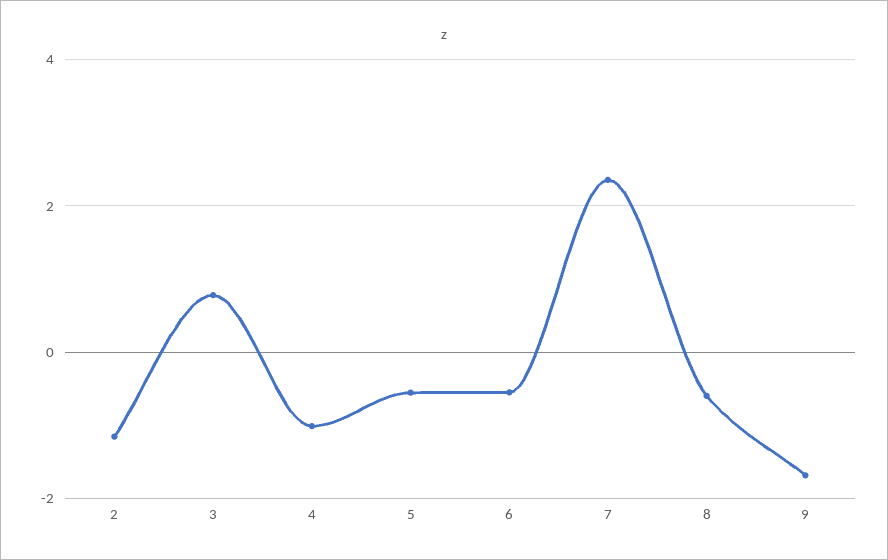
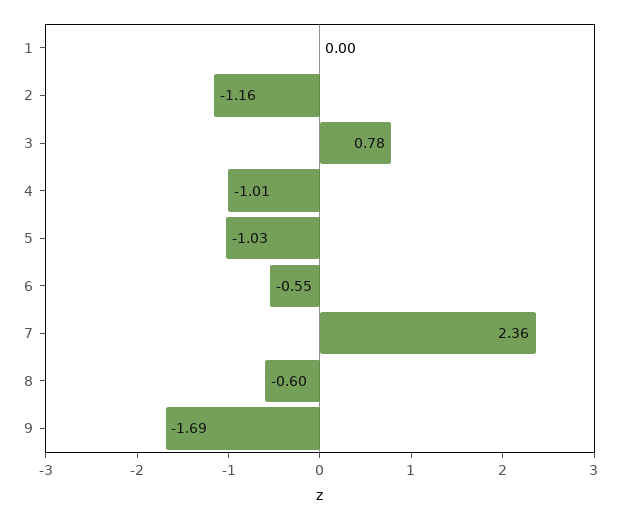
  {
    "2": -1.16,
    "3": 0.78,
    "4": -1.01,
-   "5": -0.6,
+   "5": -1.03,
    "6": -0.55,
    "7": 2.36,
    "8": -0.6,
-   "9": -1.69
+   "9": -1.69,
+   "1": 0
  }

